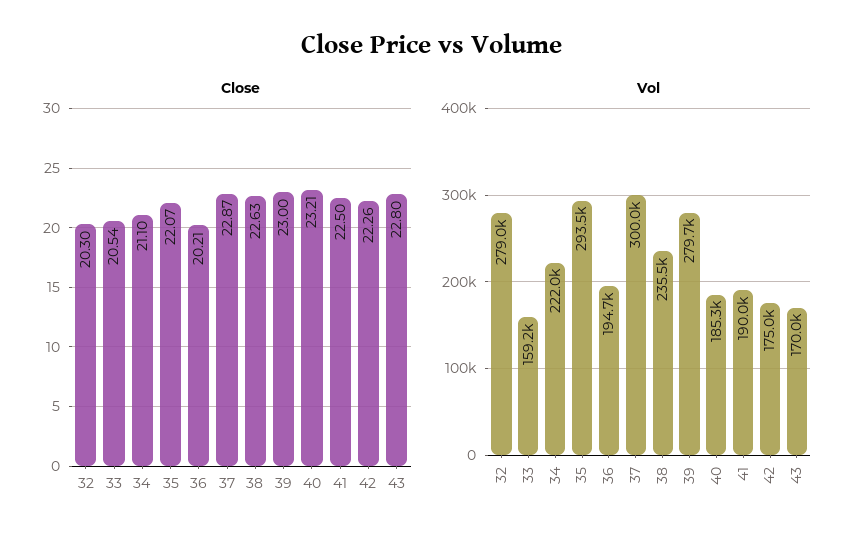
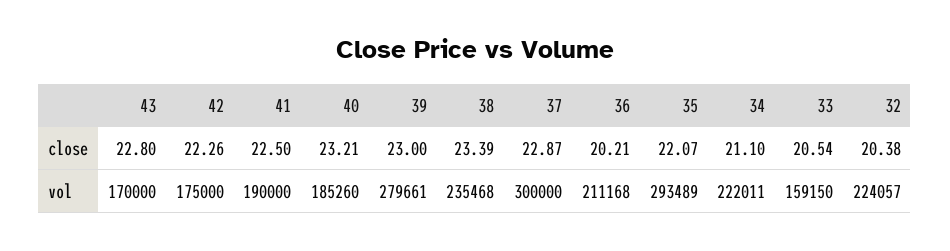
  {
    "Close": {
-     "32": 20.3,
+     "32": 20.38,
      "33": 20.54,
      "34": 21.1,
      "35": 22.07,
      "36": 20.21,
      "37": 22.87,
-     "38": 22.63,
+     "38": 23.39,
      "39": 23,
      "40": 23.21,
      "41": 22.5,
      "42": 22.26,
      "43": 22.8
    },
    "Vol": {
-     "32": 279000,
+     "32": 224057,
      "33": 159150,
      "34": 222011,
      "35": 293489,
-     "36": 194700,
+     "36": 211168,
      "37": 300000,
      "38": 235468,
      "39": 279661,
      "40": 185260,
      "41": 190000,
      "42": 175000,
      "43": 170000
    }
  }

